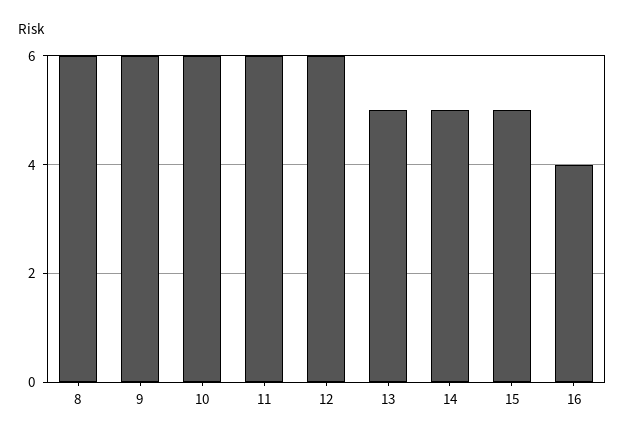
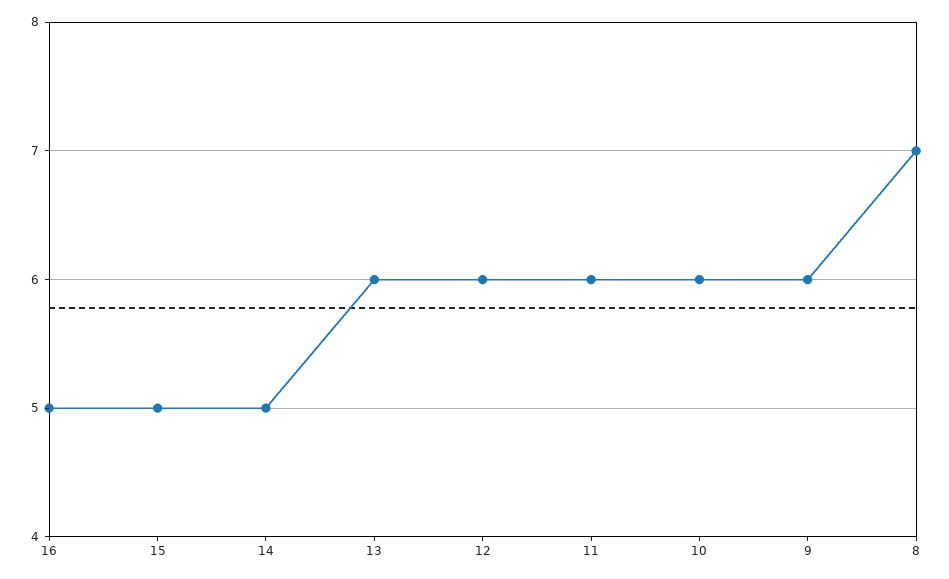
  {
-   "8": 6,
+   "8": 7,
    "9": 6,
    "10": 6,
    "11": 6,
    "12": 6,
-   "13": 5,
+   "13": 6,
    "14": 5,
    "15": 5,
-   "16": 4
+   "16": 5
  }

